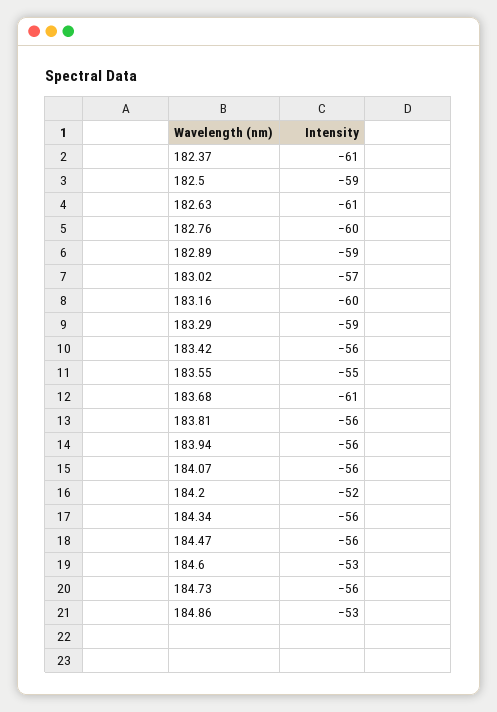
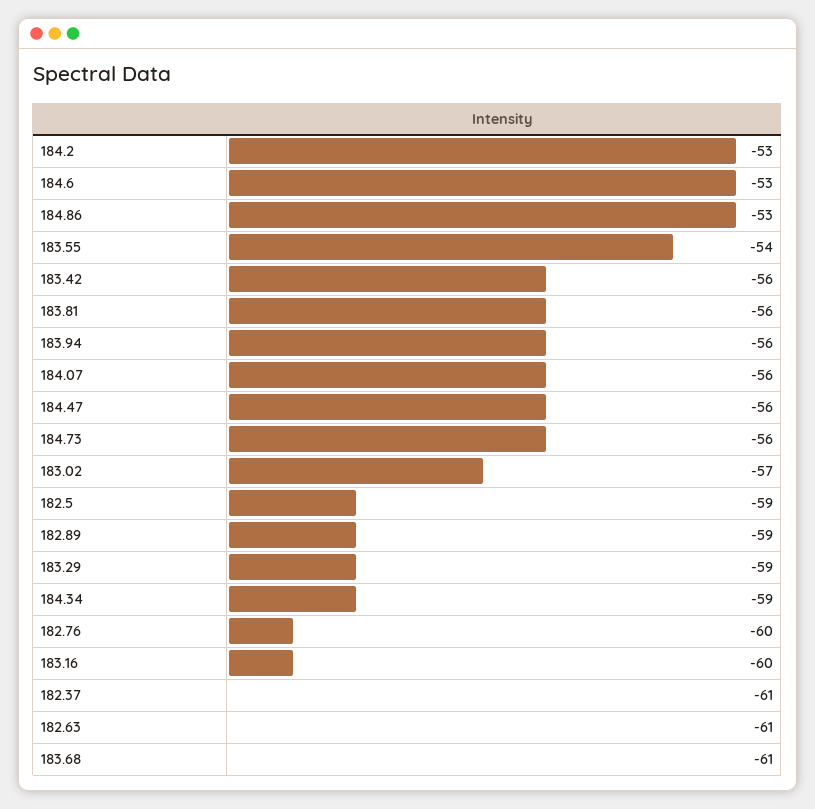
  {
    "182.37": -61,
    "182.5": -59,
    "182.63": -61,
    "182.76": -60,
    "182.89": -59,
    "183.02": -57,
    "183.16": -60,
    "183.29": -59,
    "183.42": -56,
-   "183.55": -55,
+   "183.55": -54,
    "183.68": -61,
    "183.81": -56,
    "183.94": -56,
    "184.07": -56,
-   "184.2": -52,
+   "184.2": -53,
-   "184.34": -56,
+   "184.34": -59,
    "184.47": -56,
    "184.6": -53,
    "184.73": -56,
    "184.86": -53
  }

